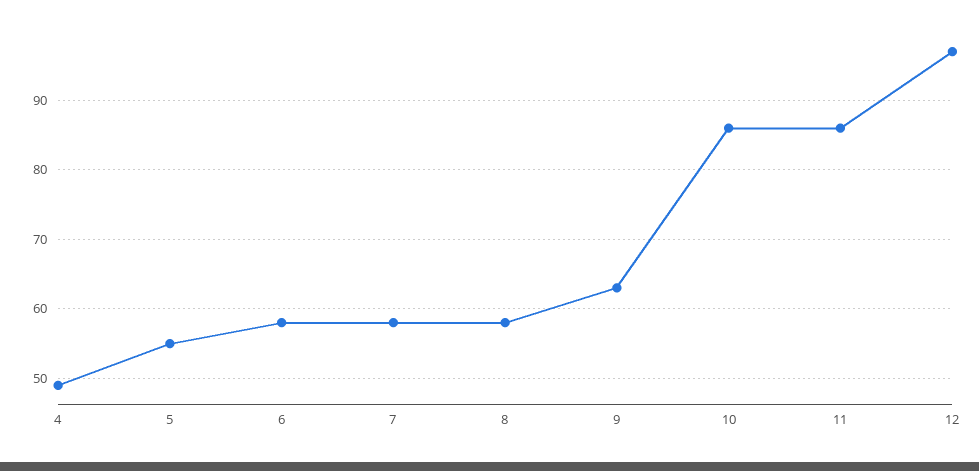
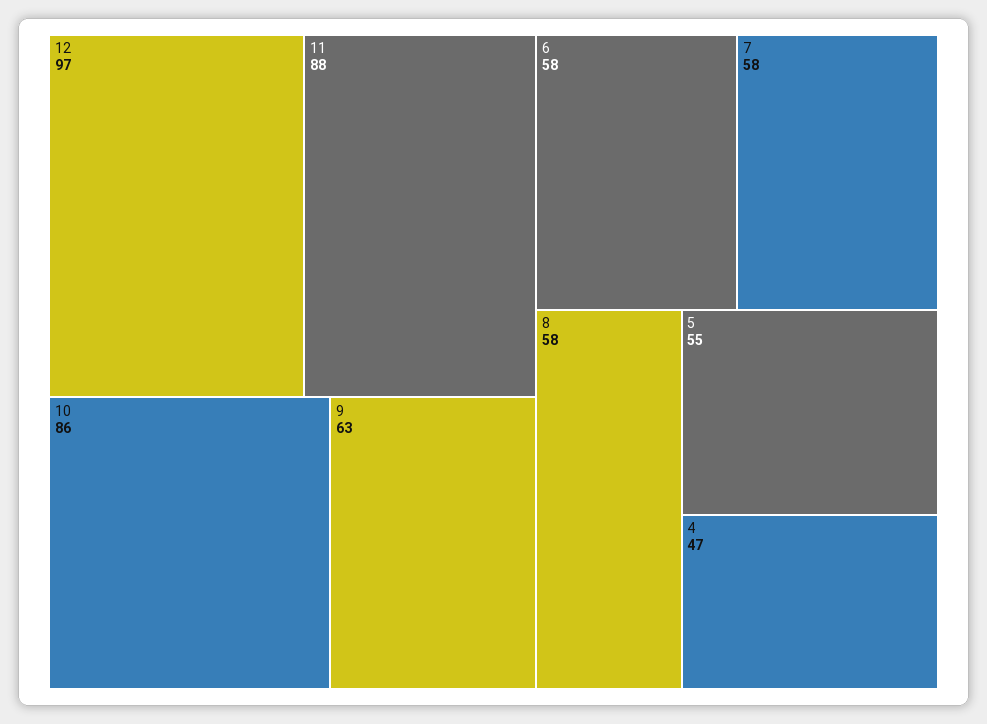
  {
-   "4": 49,
+   "4": 47,
    "5": 55,
    "6": 58,
    "7": 58,
    "8": 58,
    "9": 63,
    "10": 86,
-   "11": 86,
+   "11": 88,
    "12": 97
  }

